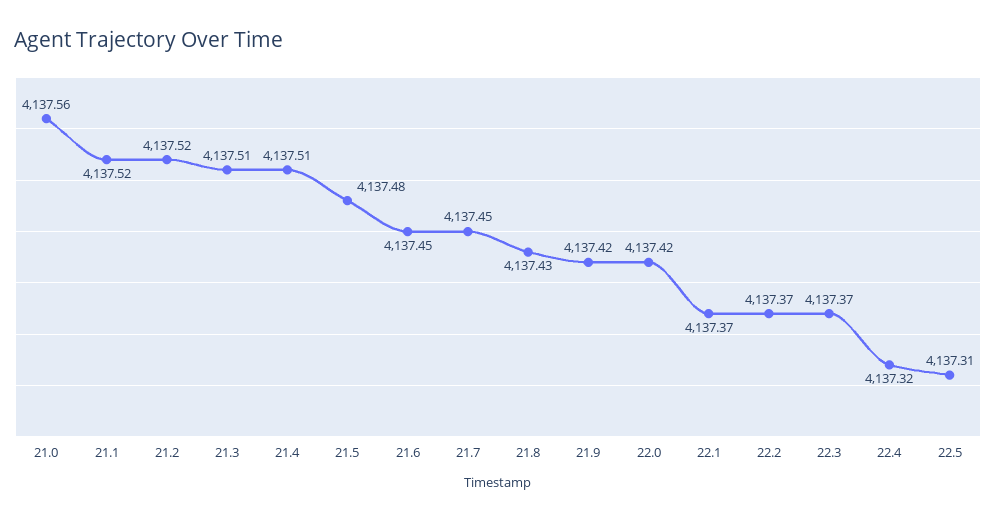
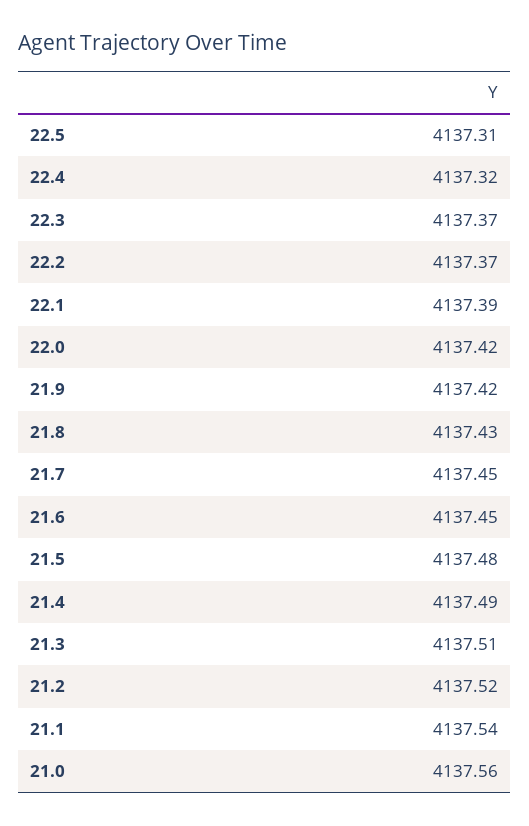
  {
    "21.0": 4137.56,
-   "21.1": 4137.52,
+   "21.1": 4137.54,
    "21.2": 4137.52,
    "21.3": 4137.51,
-   "21.4": 4137.51,
+   "21.4": 4137.49,
    "21.5": 4137.48,
    "21.6": 4137.45,
    "21.7": 4137.45,
    "21.8": 4137.43,
    "21.9": 4137.42,
    "22.0": 4137.42,
-   "22.1": 4137.37,
+   "22.1": 4137.39,
    "22.2": 4137.37,
    "22.3": 4137.37,
    "22.4": 4137.32,
    "22.5": 4137.31
  }

